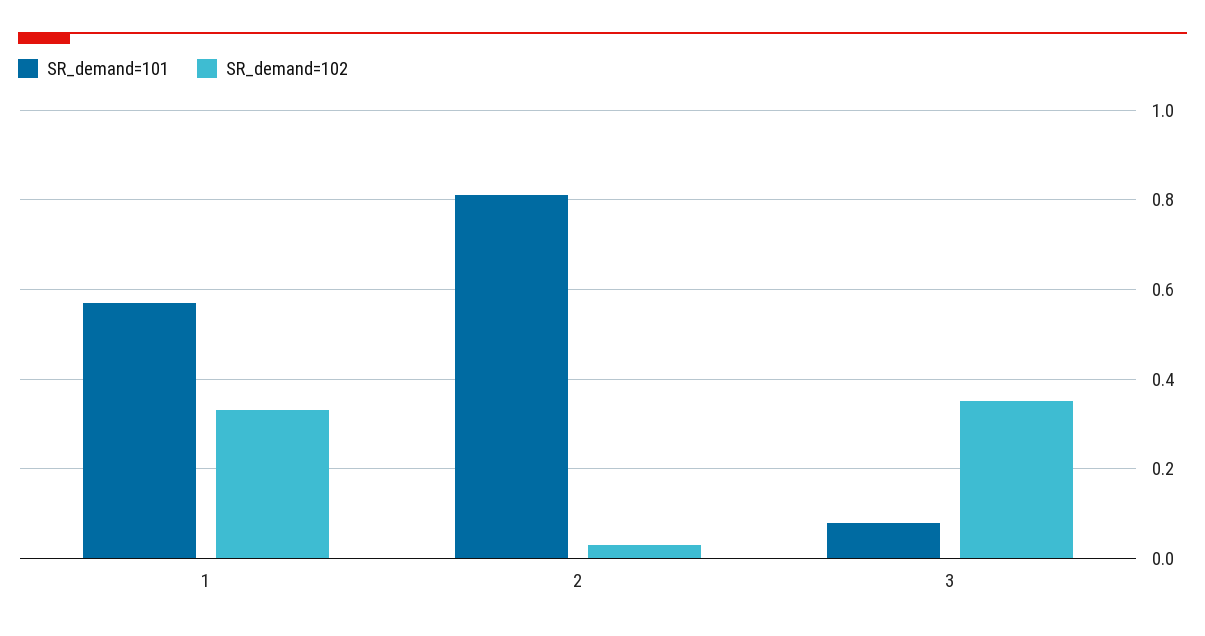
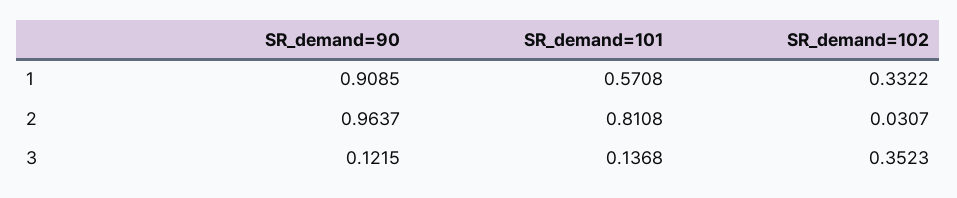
  {
    "SR_demand=101": {
      "1": 0.5708,
      "2": 0.8108,
-     "3": 0.08
+     "3": 0.1368
    },
    "SR_demand=102": {
      "1": 0.3322,
      "2": 0.0307,
      "3": 0.3523
-   }
+   },
+   "SR_demand=90": {
+     "1": 0.9085,
+     "2": 0.9637,
+     "3": 0.1215
+   }
  }

